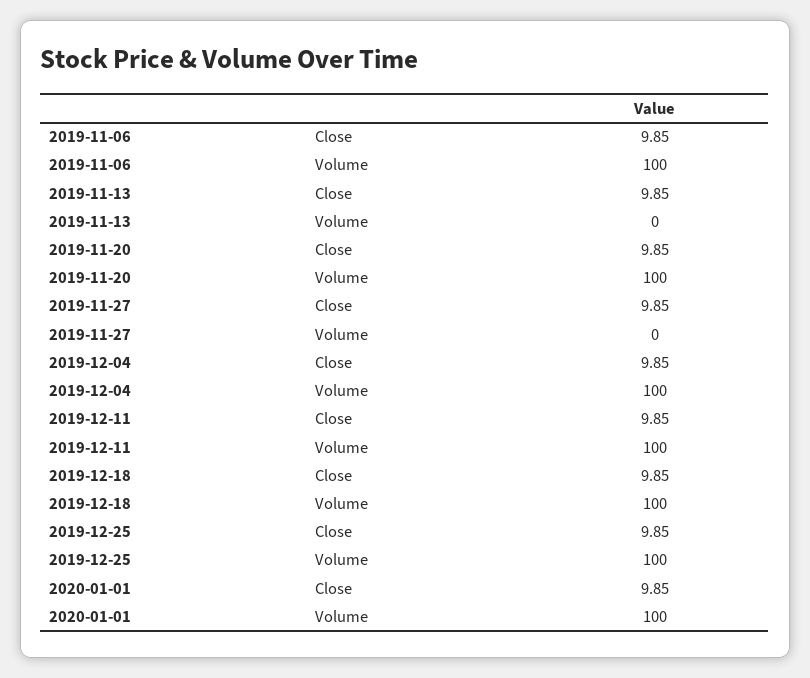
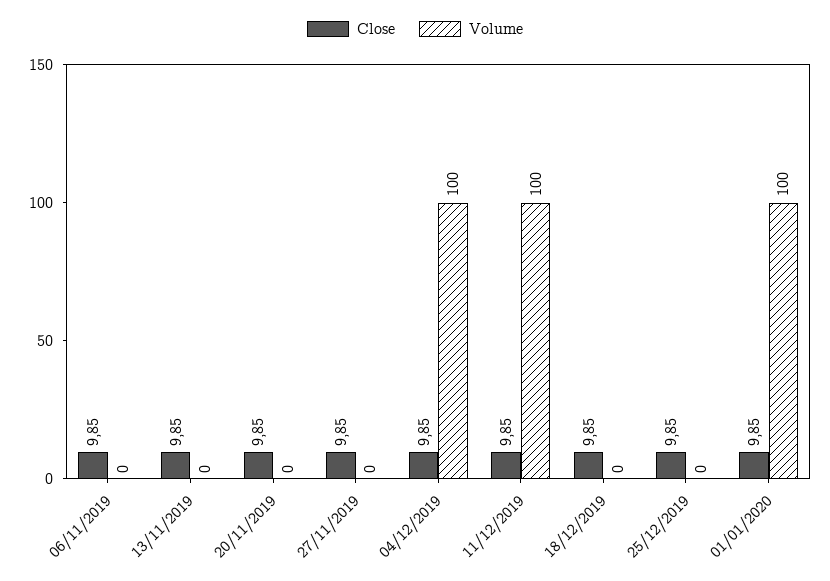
  {
    "Close": {
      "2019-11-06": 9.85,
      "2019-11-13": 9.85,
      "2019-11-20": 9.85,
      "2019-11-27": 9.85,
      "2019-12-04": 9.85,
      "2019-12-11": 9.85,
      "2019-12-18": 9.85,
      "2019-12-25": 9.85,
      "2020-01-01": 9.85
    },
    "Volume": {
-     "2019-11-06": 100,
+     "2019-11-06": 0,
      "2019-11-13": 0,
-     "2019-11-20": 100,
+     "2019-11-20": 0,
      "2019-11-27": 0,
      "2019-12-04": 100,
      "2019-12-11": 100,
-     "2019-12-18": 100,
+     "2019-12-18": 0,
-     "2019-12-25": 100,
+     "2019-12-25": 0,
      "2020-01-01": 100
    }
  }

